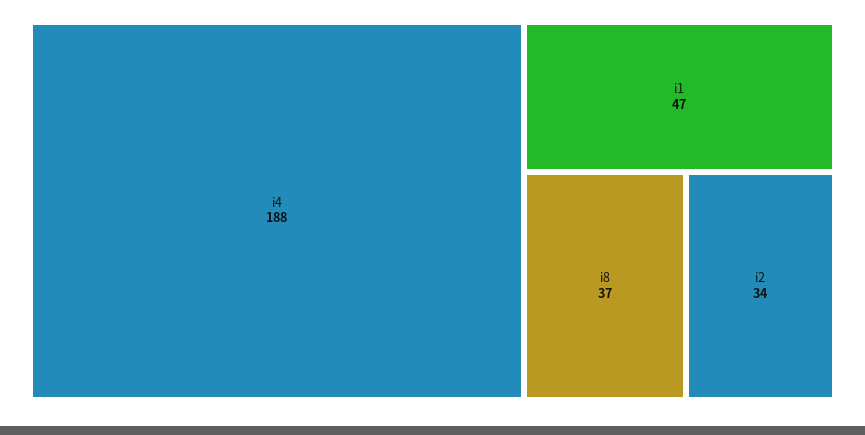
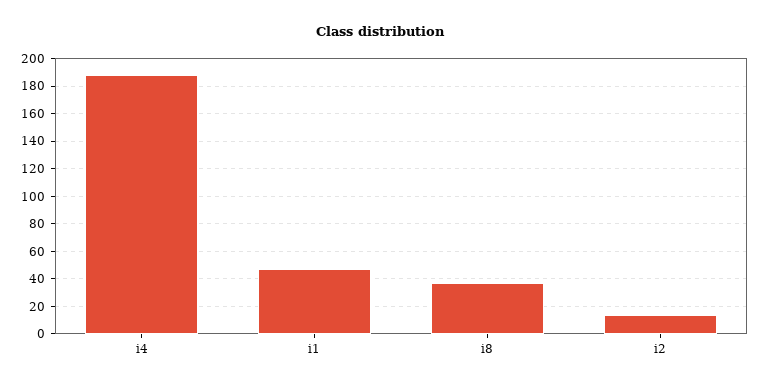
  {
    "i4": 188,
    "i1": 47,
    "i8": 37,
-   "i2": 34
+   "i2": 15
  }

